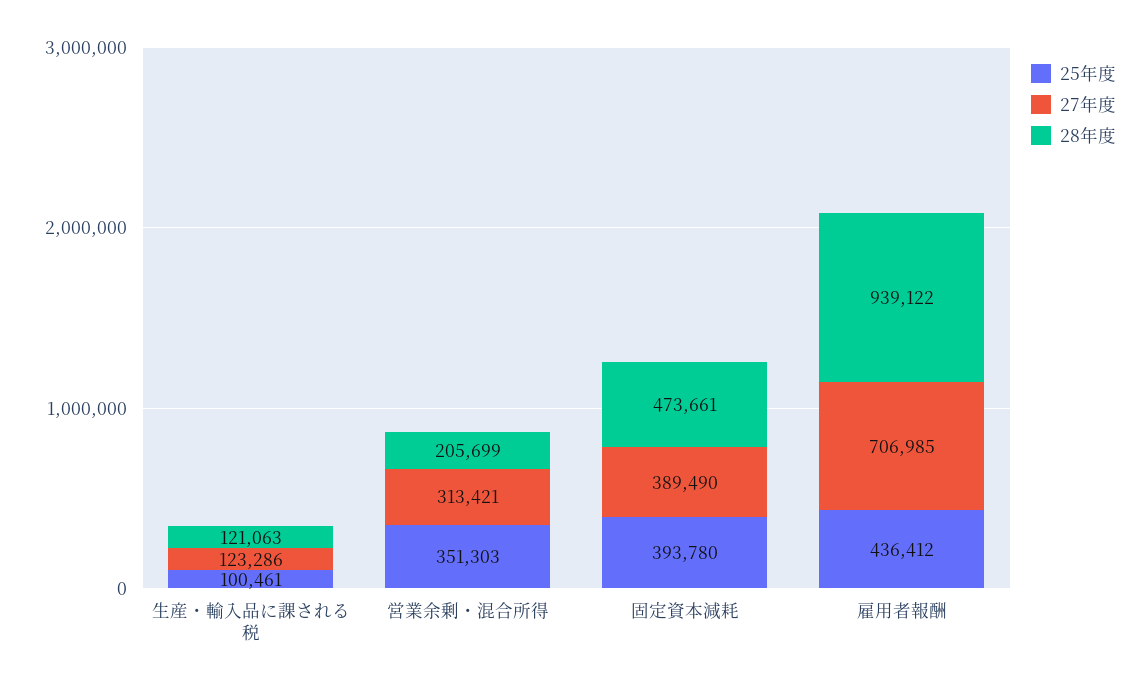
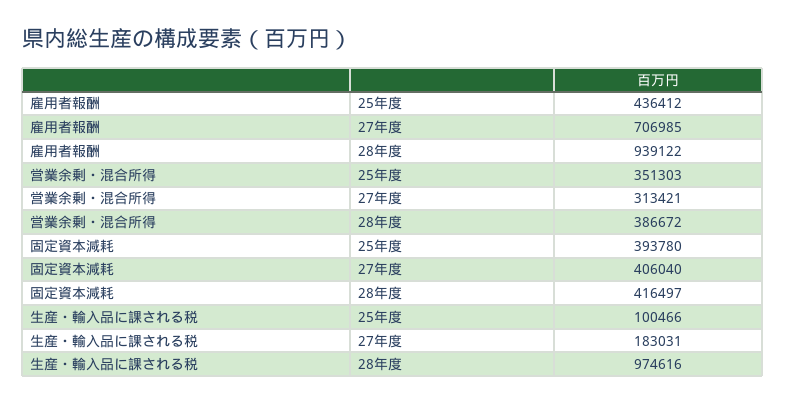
  {
    "25年度": {
-     "生産・輸入品に課される税": 100461,
+     "生産・輸入品に課される税": 100466,
      "営業余剰・混合所得": 351303,
      "固定資本減耗": 393780,
      "雇用者報酬": 436412
    },
    "27年度": {
-     "生産・輸入品に課される税": 123286,
+     "生産・輸入品に課される税": 183031,
      "営業余剰・混合所得": 313421,
-     "固定資本減耗": 389490,
+     "固定資本減耗": 406040,
      "雇用者報酬": 706985
    },
    "28年度": {
-     "生産・輸入品に課される税": 121063,
+     "生産・輸入品に課される税": 974616,
-     "営業余剰・混合所得": 205699,
+     "営業余剰・混合所得": 386672,
-     "固定資本減耗": 473661,
+     "固定資本減耗": 416497,
      "雇用者報酬": 939122
    }
  }

